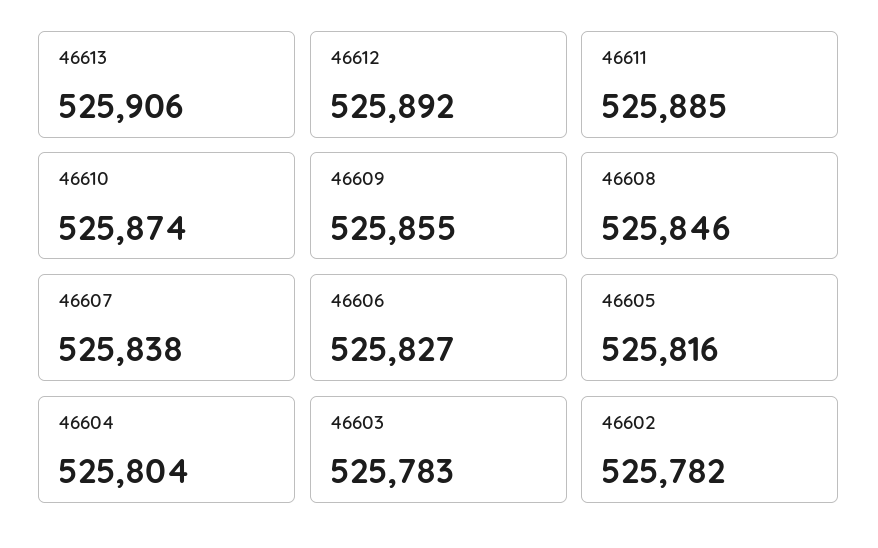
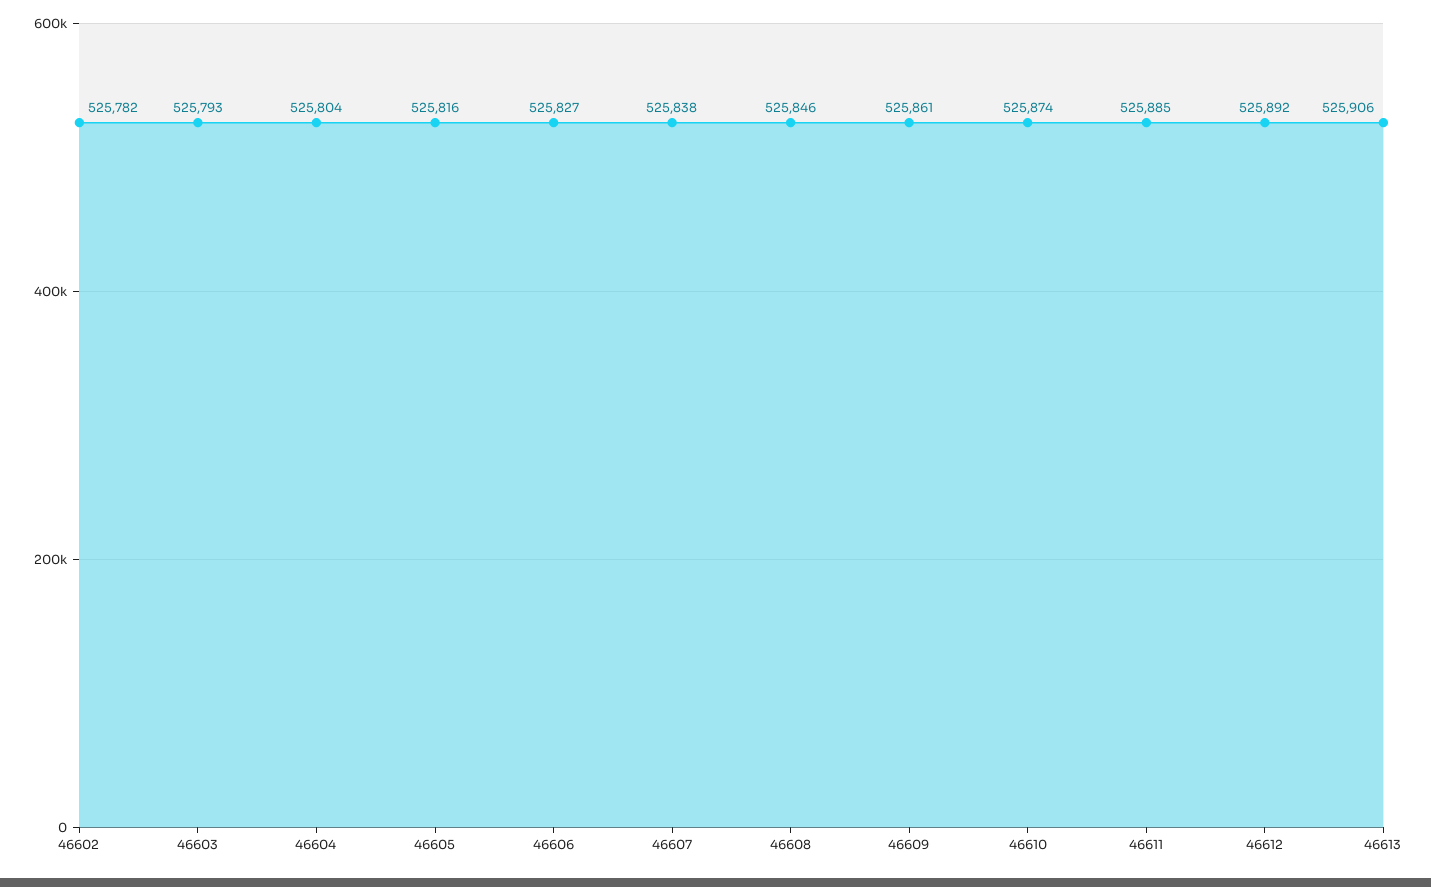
  {
    "46613": 525906,
    "46612": 525892,
    "46611": 525885,
    "46610": 525874,
-   "46609": 525855,
+   "46609": 525861,
    "46608": 525846,
    "46607": 525838,
    "46606": 525827,
    "46605": 525816,
    "46604": 525804,
-   "46603": 525783,
+   "46603": 525793,
    "46602": 525782
  }

